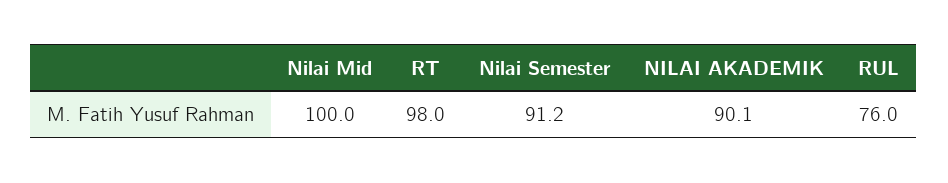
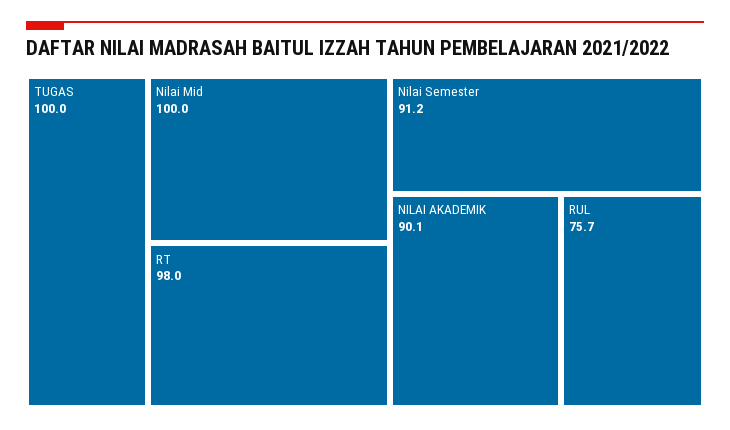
  {
    "Nilai Mid": 100,
    "RT": 98,
    "Nilai Semester": 91.2,
    "NILAI AKADEMIK": 90.1,
-   "RUL": 76
+   "RUL": 75.7,
+   "TUGAS": 100
  }

